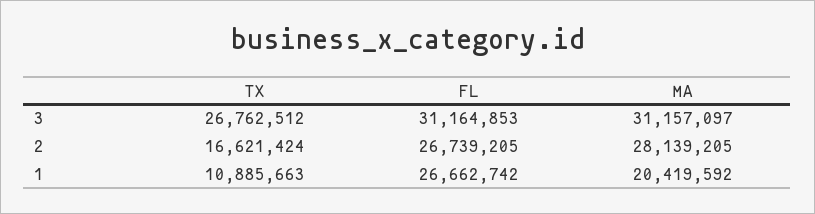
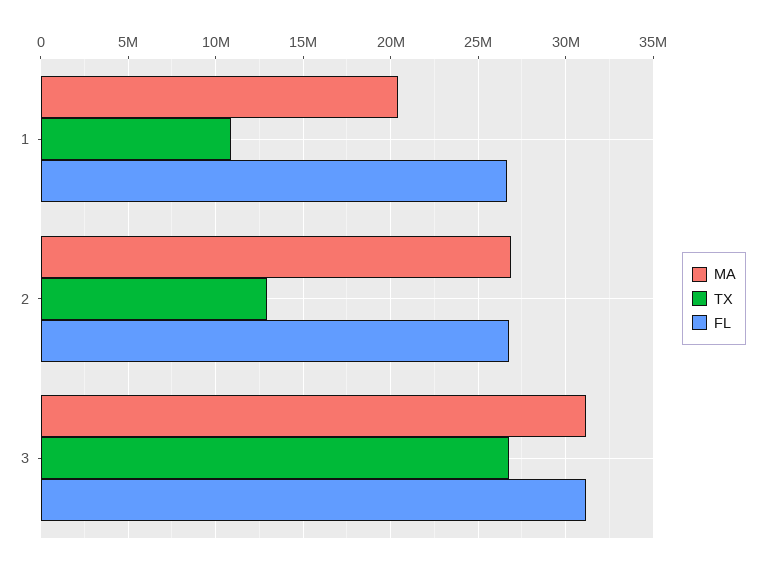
  {
    "TX": {
      "3": 26762512,
-     "2": 16621424,
+     "2": 13000000,
      "1": 10885663
    },
    "FL": {
      "3": 31164853,
      "2": 26739205,
      "1": 26662742
    },
    "MA": {
      "3": 31157097,
-     "2": 28139205,
+     "2": 27000000,
      "1": 20419592
    }
  }

